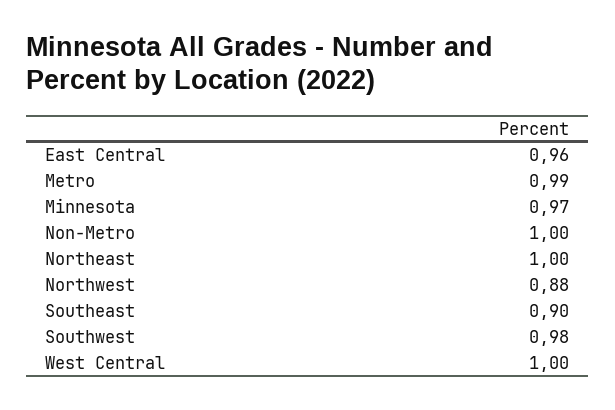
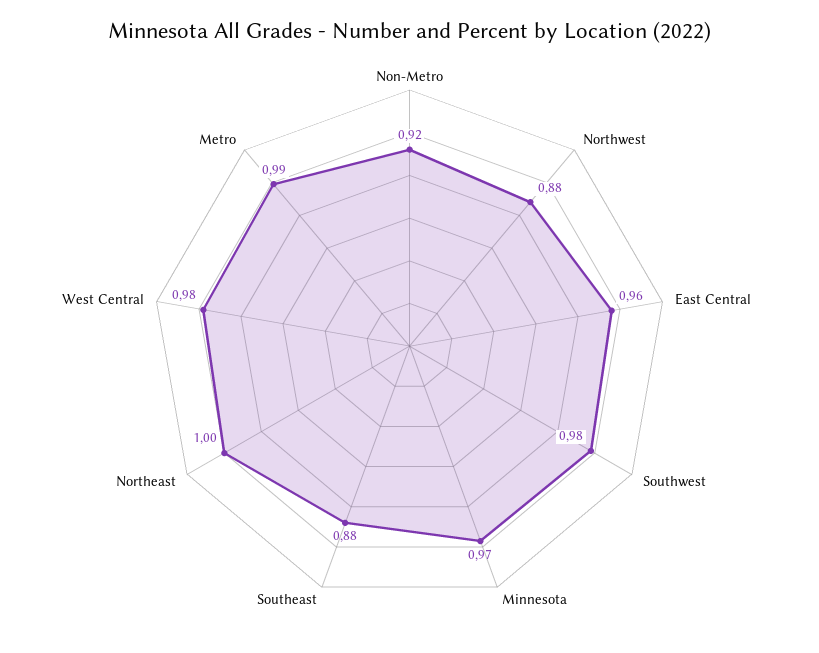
  {
    "East Central": 0.96,
    "Metro": 0.99,
    "Minnesota": 0.97,
-   "Non-Metro": 1,
+   "Non-Metro": 0.92,
    "Northeast": 1,
    "Northwest": 0.88,
-   "Southeast": 0.9,
+   "Southeast": 0.88,
    "Southwest": 0.98,
-   "West Central": 1
+   "West Central": 0.98
  }

